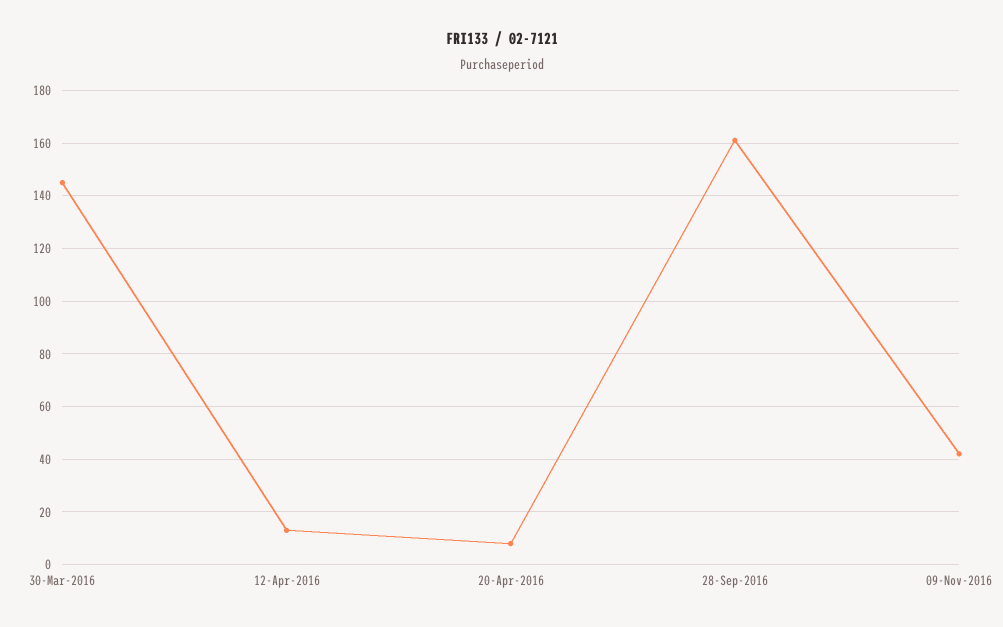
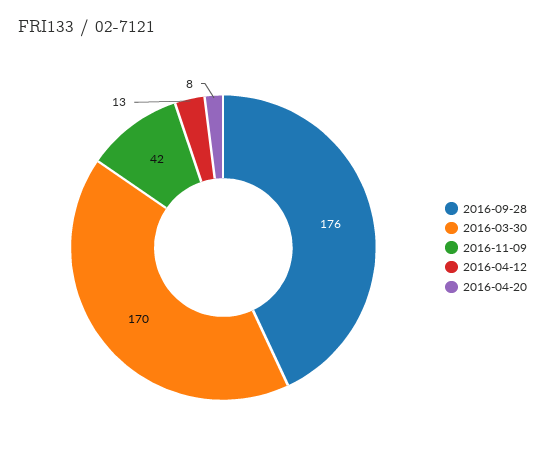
  {
-   "30-Mar-2016": 145,
+   "30-Mar-2016": 170,
    "12-Apr-2016": 13,
    "20-Apr-2016": 8,
-   "28-Sep-2016": 160,
+   "28-Sep-2016": 176,
    "09-Nov-2016": 42
  }

